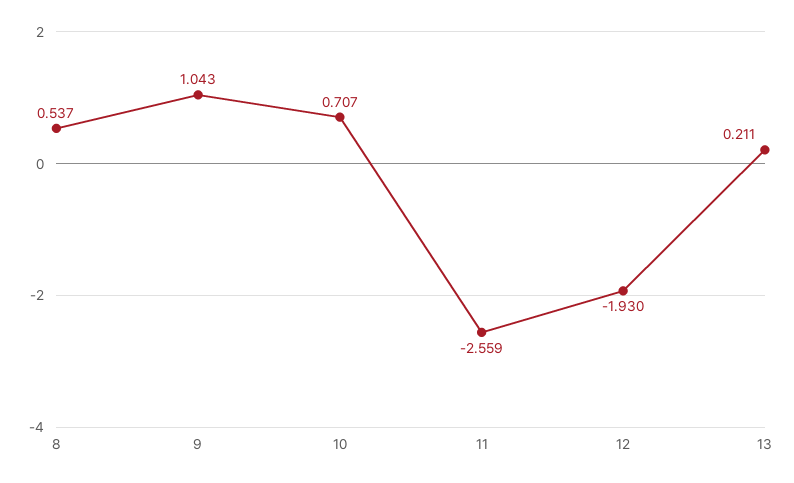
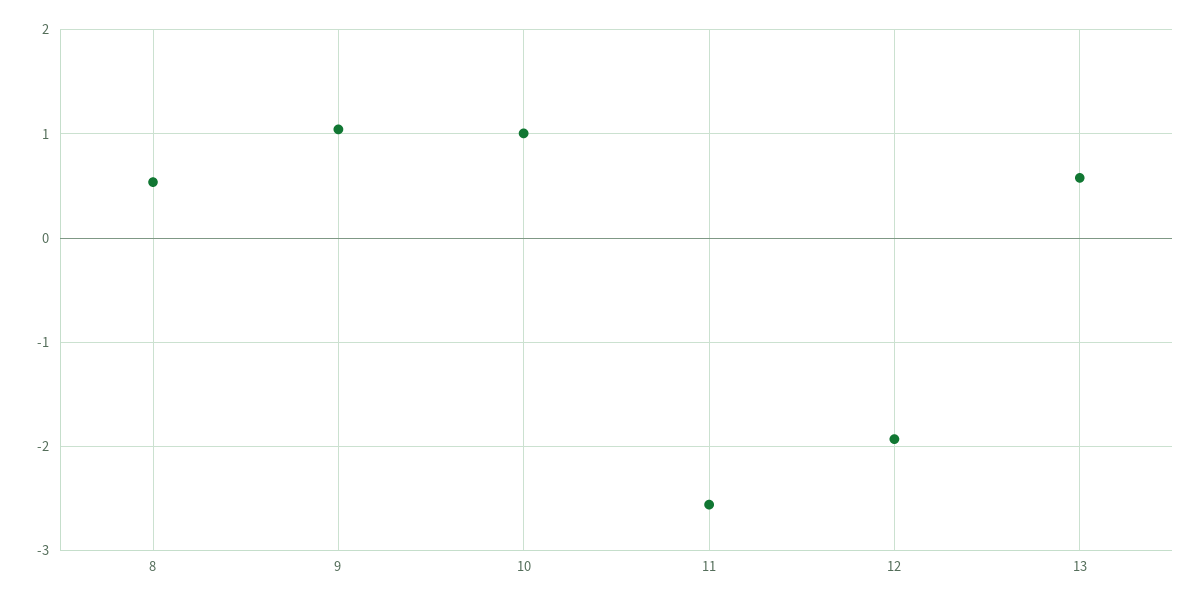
  {
    "8": 0.537,
    "9": 1.043,
-   "10": 0.707,
+   "10": 1,
    "11": -2.559,
    "12": -1.93,
-   "13": 0.211
+   "13": 0.6
  }

